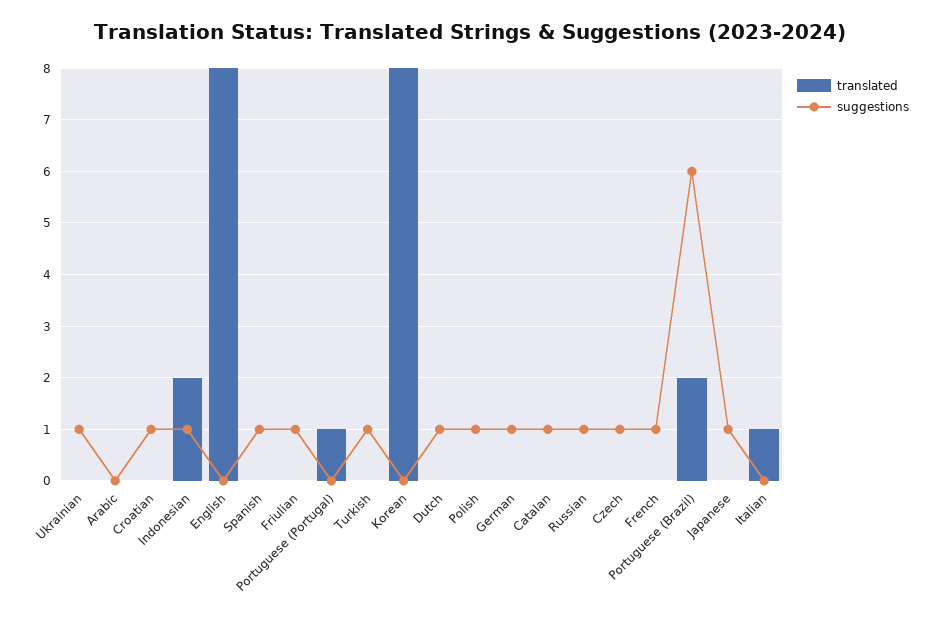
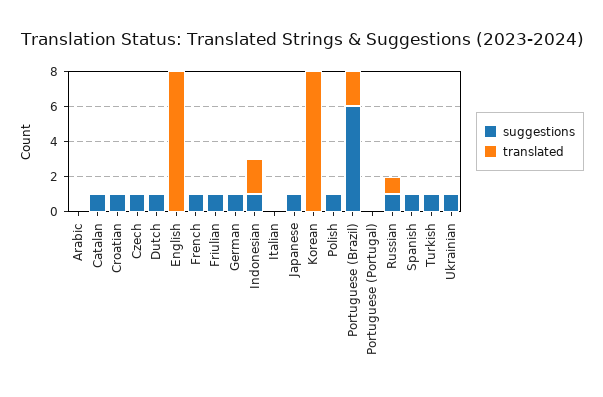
  {
    "translated": {
      "Ukrainian": 0,
      "Arabic": 0,
      "Croatian": 0,
      "Indonesian": 2,
      "English": 8,
      "Spanish": 0,
      "Friulian": 0,
-     "Portuguese (Portugal)": 1,
+     "Portuguese (Portugal)": 0,
      "Turkish": 0,
      "Korean": 8,
      "Dutch": 0,
      "Polish": 0,
      "German": 0,
      "Catalan": 0,
-     "Russian": 0,
+     "Russian": 1,
      "Czech": 0,
      "French": 0,
      "Portuguese (Brazil)": 2,
      "Japanese": 0,
-     "Italian": 1
+     "Italian": 0
    },
    "suggestions": {
      "Ukrainian": 1,
      "Arabic": 0,
      "Croatian": 1,
      "Indonesian": 1,
      "English": 0,
      "Spanish": 1,
      "Friulian": 1,
      "Portuguese (Portugal)": 0,
      "Turkish": 1,
      "Korean": 0,
      "Dutch": 1,
      "Polish": 1,
      "German": 1,
      "Catalan": 1,
      "Russian": 1,
      "Czech": 1,
      "French": 1,
      "Portuguese (Brazil)": 6,
      "Japanese": 1,
      "Italian": 0
    }
  }

